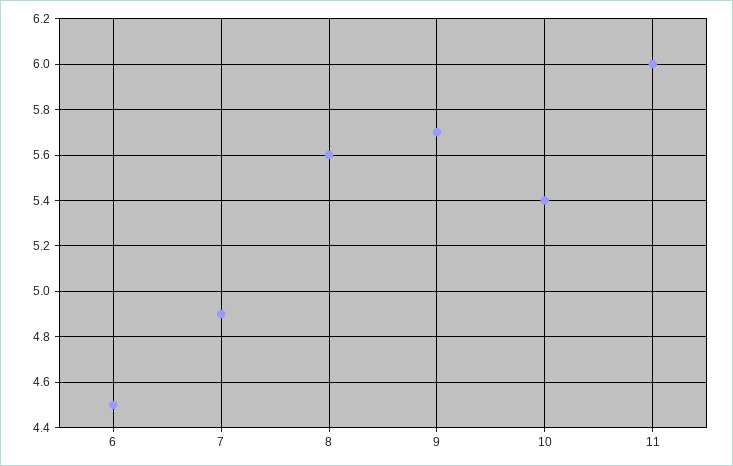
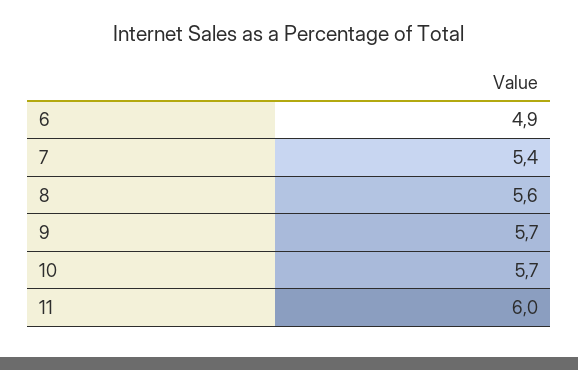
  {
-   "6": 4.5,
+   "6": 4.9,
-   "7": 4.9,
+   "7": 5.4,
    "8": 5.6,
    "9": 5.7,
-   "10": 5.4,
+   "10": 5.7,
    "11": 6
  }

